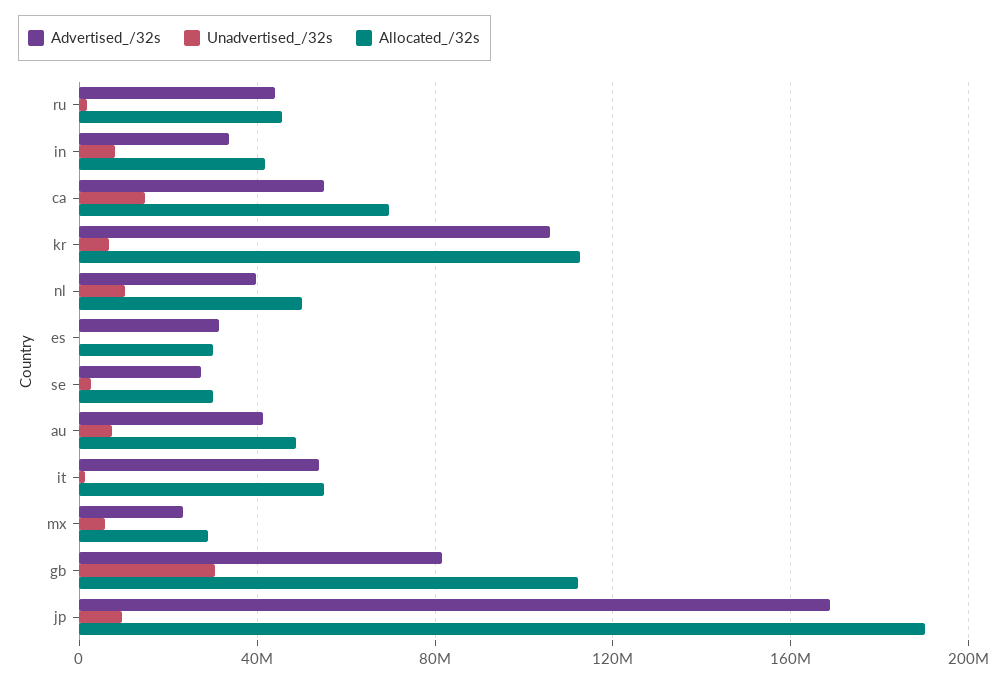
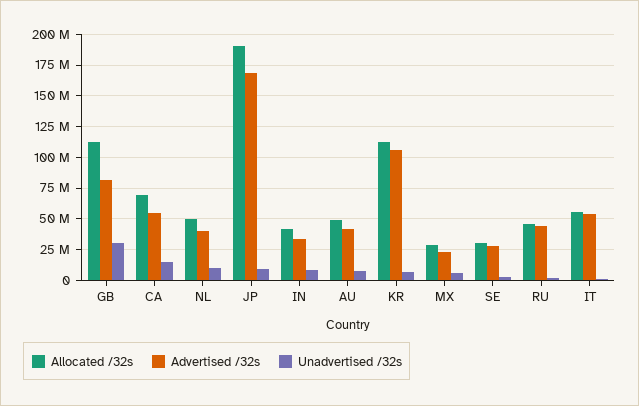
  {
    "Advertised_/32s": {
      "ru": 45000000,
      "in": 35000000,
      "ca": 55000000,
      "kr": 105000000,
      "nl": 40000000,
-     "es": 30000000,
      "se": 25000000,
      "au": 40000000,
      "it": 55000000,
      "mx": 25000000,
      "gb": 80000000,
      "jp": 170000000
    },
    "Unadvertised_/32s": {
      "ru": 0,
      "in": 10000000,
      "ca": 15000000,
      "kr": 5000000,
      "nl": 10000000,
-     "es": 0,
      "se": 5000000,
      "au": 5000000,
      "it": 0,
      "mx": 5000000,
      "gb": 30000000,
      "jp": 10000000
    },
    "Allocated_/32s": {
      "ru": 45000000,
      "in": 40000000,
      "ca": 70000000,
      "kr": 110000000,
      "nl": 50000000,
-     "es": 30000000,
      "se": 30000000,
      "au": 50000000,
      "it": 55000000,
      "mx": 30000000,
      "gb": 110000000,
      "jp": 190000000
    }
  }

